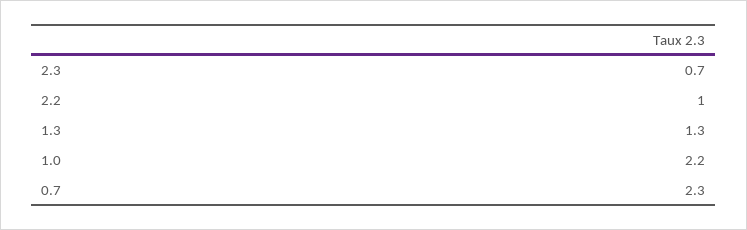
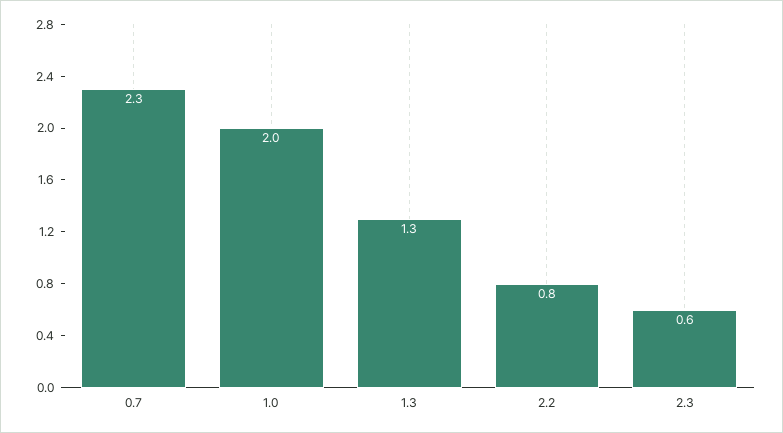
  {
-   "2.3": 0.7,
+   "2.3": 0.6,
-   "2.2": 1,
+   "2.2": 0.8,
    "1.3": 1.3,
-   "1.0": 2.2,
+   "1.0": 2,
    "0.7": 2.3
  }

